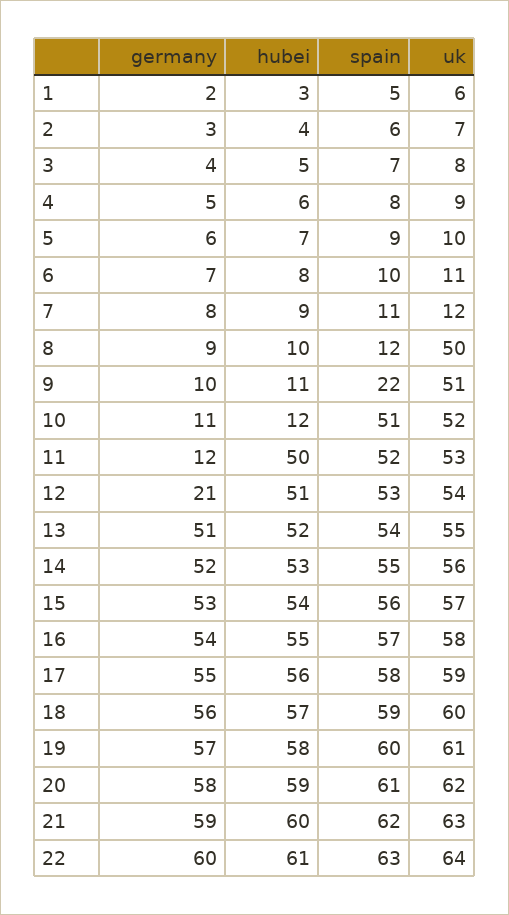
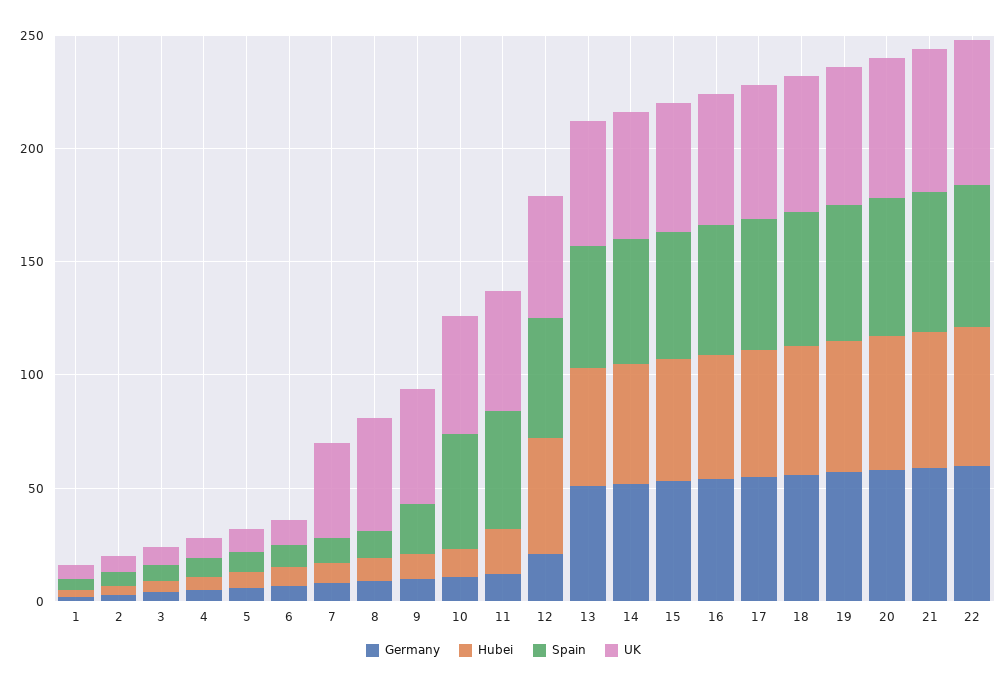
  {
    "germany": {
      "1": 2,
      "2": 3,
      "3": 4,
      "4": 5,
      "5": 6,
      "6": 7,
      "7": 8,
      "8": 9,
      "9": 10,
      "10": 11,
      "11": 12,
      "12": 21,
      "13": 51,
      "14": 52,
      "15": 53,
      "16": 54,
      "17": 55,
      "18": 56,
      "19": 57,
      "20": 58,
      "21": 59,
      "22": 60
    },
    "hubei": {
      "1": 3,
      "2": 4,
      "3": 5,
      "4": 6,
      "5": 7,
      "6": 8,
      "7": 9,
      "8": 10,
      "9": 11,
      "10": 12,
-     "11": 50,
+     "11": 20,
      "12": 51,
      "13": 52,
      "14": 53,
      "15": 54,
      "16": 55,
      "17": 56,
      "18": 57,
      "19": 58,
      "20": 59,
      "21": 60,
      "22": 61
    },
    "spain": {
      "1": 5,
      "2": 6,
      "3": 7,
      "4": 8,
      "5": 9,
      "6": 10,
      "7": 11,
      "8": 12,
      "9": 22,
      "10": 51,
      "11": 52,
      "12": 53,
      "13": 54,
      "14": 55,
      "15": 56,
      "16": 57,
      "17": 58,
      "18": 59,
      "19": 60,
      "20": 61,
      "21": 62,
      "22": 63
    },
    "uk": {
      "1": 6,
      "2": 7,
      "3": 8,
      "4": 9,
      "5": 10,
      "6": 11,
-     "7": 12,
+     "7": 40,
      "8": 50,
      "9": 51,
      "10": 52,
      "11": 53,
      "12": 54,
      "13": 55,
      "14": 56,
      "15": 57,
      "16": 58,
      "17": 59,
      "18": 60,
      "19": 61,
      "20": 62,
      "21": 63,
      "22": 64
    }
  }

